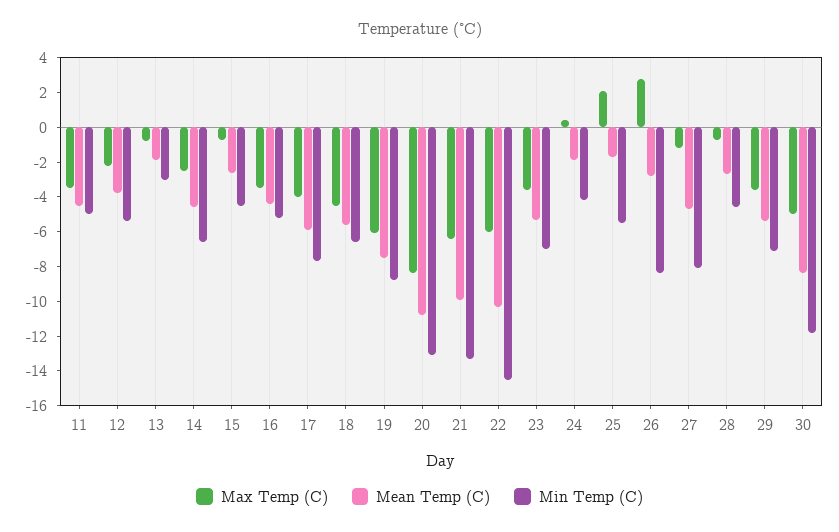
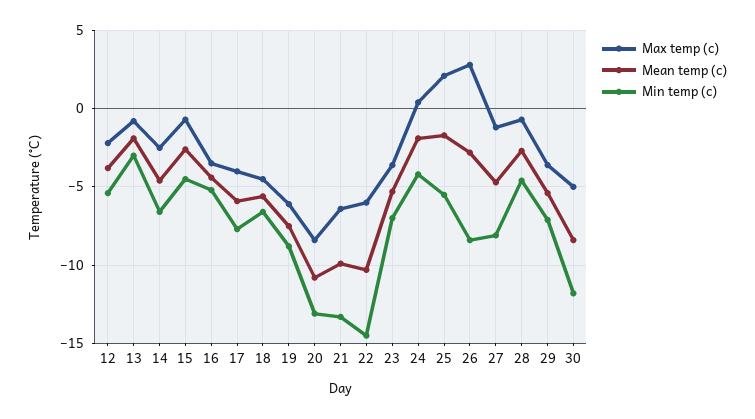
  {
    "Max Temp (C)": {
-     "11": -3.5,
      "12": -2,
      "13": -1,
      "14": -2.5,
      "15": -0.5,
      "16": -3.5,
      "17": -4,
      "18": -4.5,
      "19": -6,
      "20": -8.5,
      "21": -6.5,
      "22": -6,
      "23": -3.5,
      "24": 0.5,
      "25": 2,
      "26": 3,
      "27": -1,
      "28": -0.5,
      "29": -3.5,
      "30": -5
    },
    "Mean Temp (C)": {
-     "11": -4.5,
      "12": -4,
      "13": -2,
      "14": -4.5,
      "15": -2.5,
      "16": -4.5,
      "17": -6,
      "18": -5.5,
      "19": -7.5,
      "20": -11,
      "21": -10,
      "22": -10.5,
      "23": -5.5,
      "24": -2,
      "25": -1.5,
      "26": -3,
      "27": -4.5,
      "28": -2.5,
      "29": -5.5,
      "30": -8.5
    },
    "Min Temp (C)": {
-     "11": -5,
      "12": -5.5,
      "13": -3,
      "14": -6.5,
      "15": -4.5,
      "16": -5,
      "17": -7.5,
      "18": -6.5,
      "19": -9,
      "20": -13,
      "21": -13.5,
      "22": -14.5,
      "23": -7,
      "24": -4,
      "25": -5.5,
      "26": -8.5,
      "27": -8,
      "28": -4.5,
      "29": -7,
      "30": -12
    }
  }

